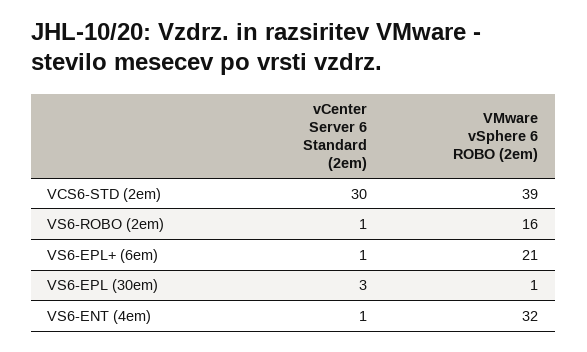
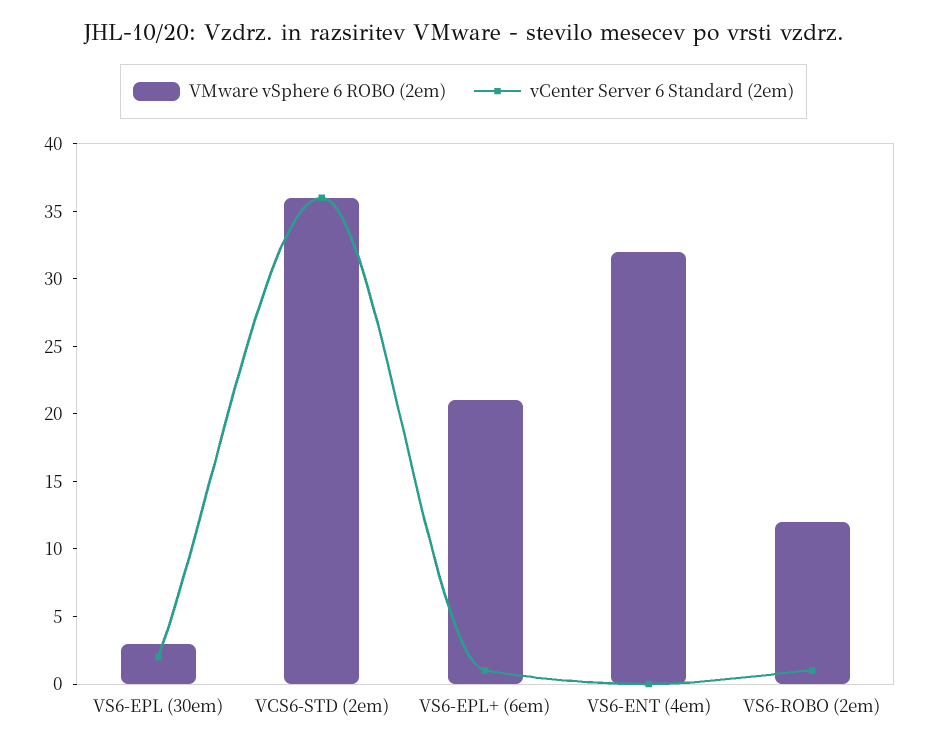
  {
    "vCenter Server 6 Standard (2em)": {
-     "VCS6-STD (2em)": 30,
+     "VCS6-STD (2em)": 36,
      "VS6-ROBO (2em)": 1,
      "VS6-EPL+ (6em)": 1,
-     "VS6-EPL (30em)": 3,
+     "VS6-EPL (30em)": 2,
-     "VS6-ENT (4em)": 1
+     "VS6-ENT (4em)": 0
    },
    "VMware vSphere 6 ROBO (2em)": {
-     "VCS6-STD (2em)": 39,
+     "VCS6-STD (2em)": 36,
-     "VS6-ROBO (2em)": 16,
+     "VS6-ROBO (2em)": 12,
      "VS6-EPL+ (6em)": 21,
-     "VS6-EPL (30em)": 1,
+     "VS6-EPL (30em)": 3,
      "VS6-ENT (4em)": 32
    }
  }

